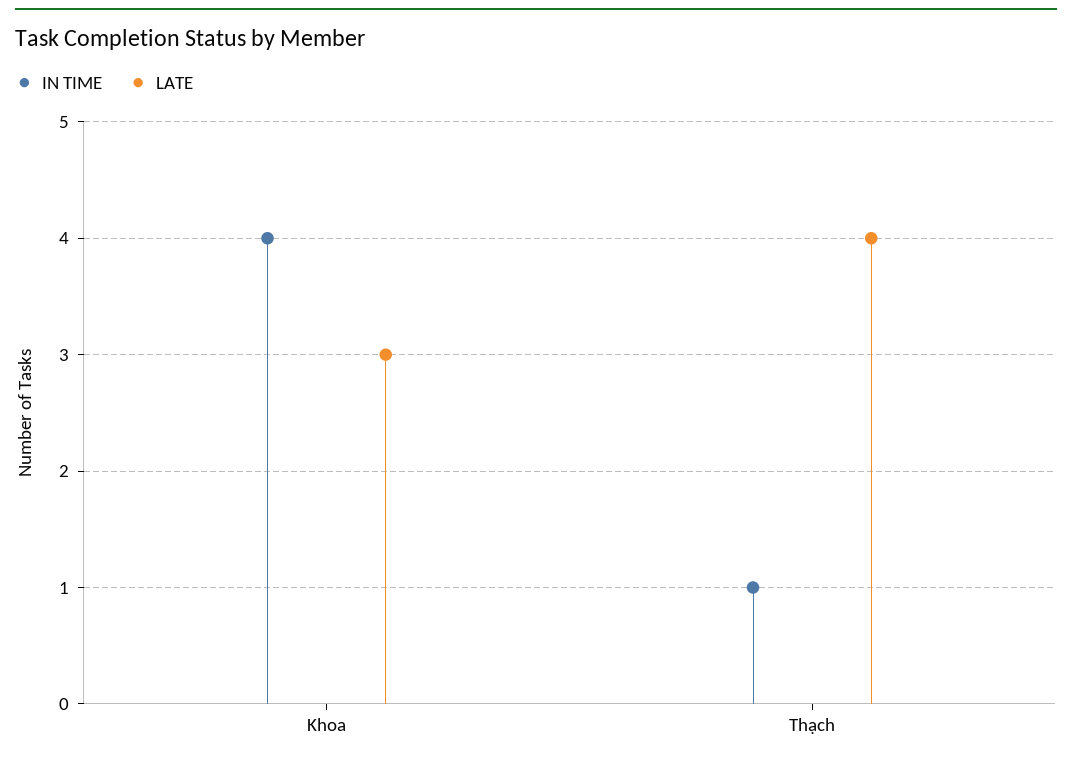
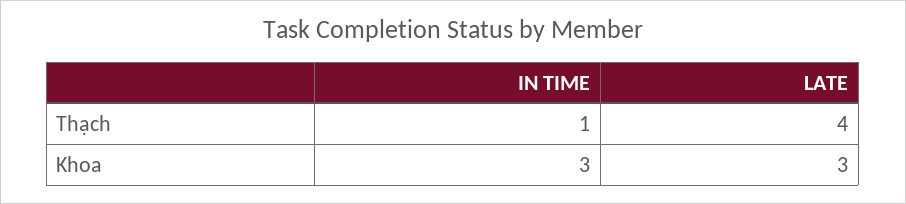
  {
    "IN TIME": {
-     "Khoa": 4,
+     "Khoa": 3,
      "Thạch": 1
    },
    "LATE": {
      "Khoa": 3,
      "Thạch": 4
    }
  }

